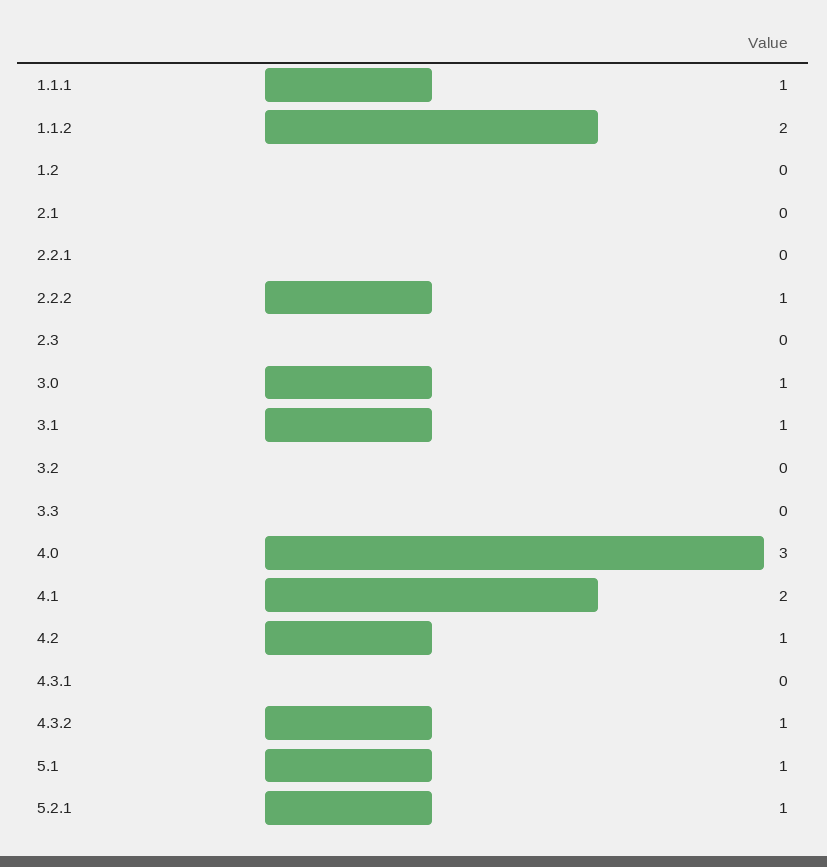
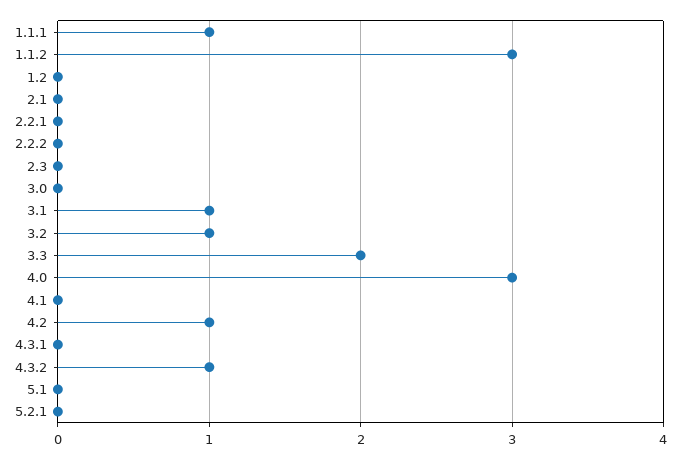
  {
    "1.1.1": 1,
-   "1.1.2": 2,
+   "1.1.2": 3,
    "1.2": 0,
    "2.1": 0,
    "2.2.1": 0,
-   "2.2.2": 1,
+   "2.2.2": 0,
    "2.3": 0,
-   "3.0": 1,
+   "3.0": 0,
    "3.1": 1,
-   "3.2": 0,
+   "3.2": 1,
-   "3.3": 0,
+   "3.3": 2,
    "4.0": 3,
-   "4.1": 2,
+   "4.1": 0,
    "4.2": 1,
    "4.3.1": 0,
    "4.3.2": 1,
-   "5.1": 1,
+   "5.1": 0,
-   "5.2.1": 1
+   "5.2.1": 0
  }

